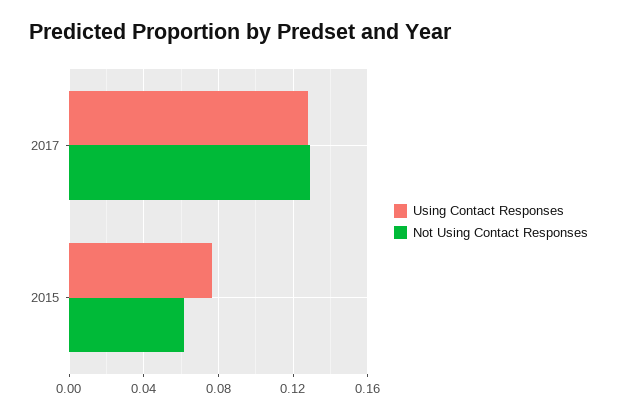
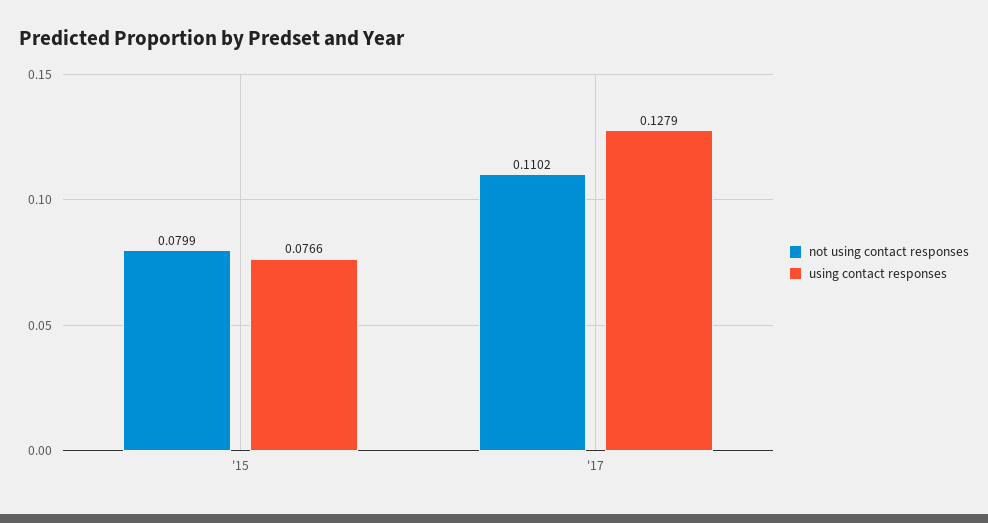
  {
    "Using Contact Responses": {
      "2017": 0.1279,
      "2015": 0.0766
    },
    "Not Using Contact Responses": {
-     "2017": 0.13,
+     "2017": 0.1102,
-     "2015": 0.06
+     "2015": 0.0799
    }
  }

